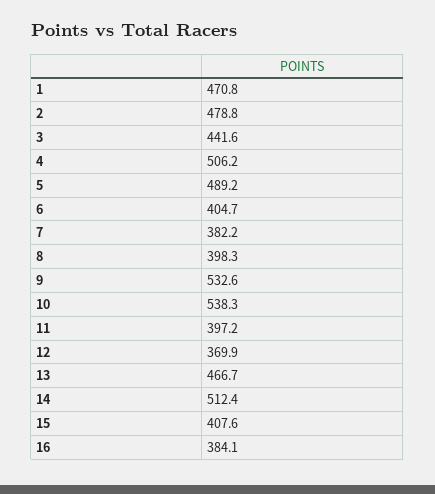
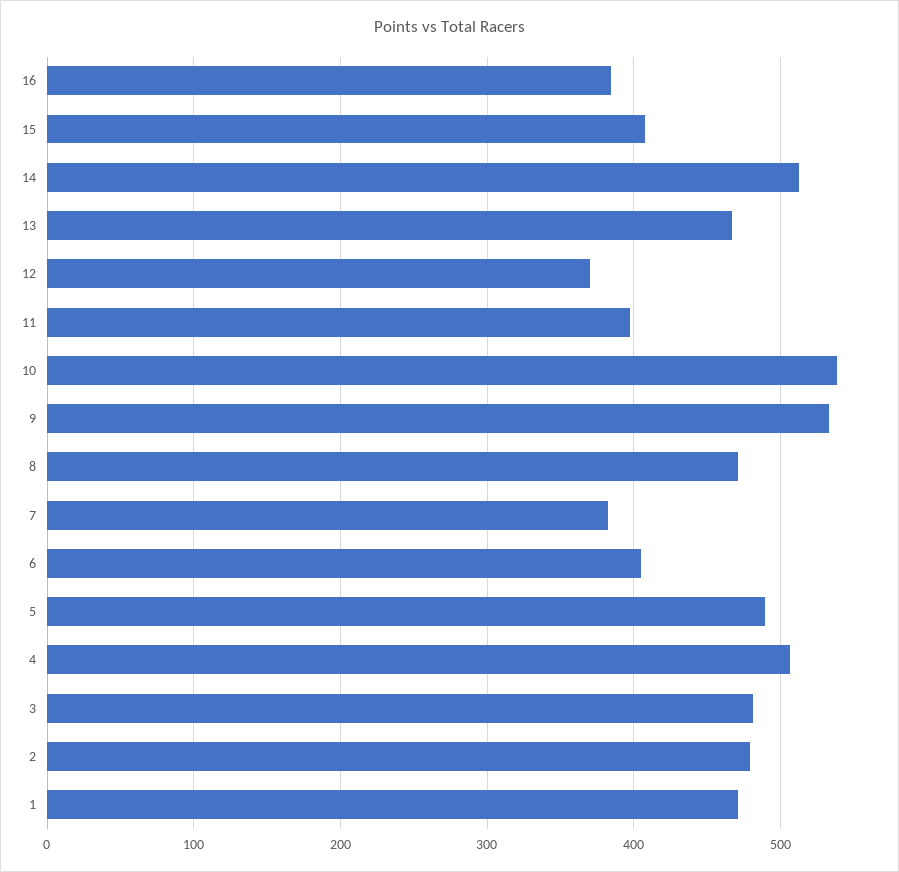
  {
    "1": 470.8,
    "2": 478.8,
-   "3": 441.6,
+   "3": 480,
    "4": 506.2,
    "5": 489.2,
    "6": 404.7,
    "7": 382.2,
-   "8": 398.3,
+   "8": 470,
    "9": 532.6,
    "10": 538.3,
    "11": 397.2,
    "12": 369.9,
    "13": 466.7,
    "14": 512.4,
    "15": 407.6,
    "16": 384.1
  }

